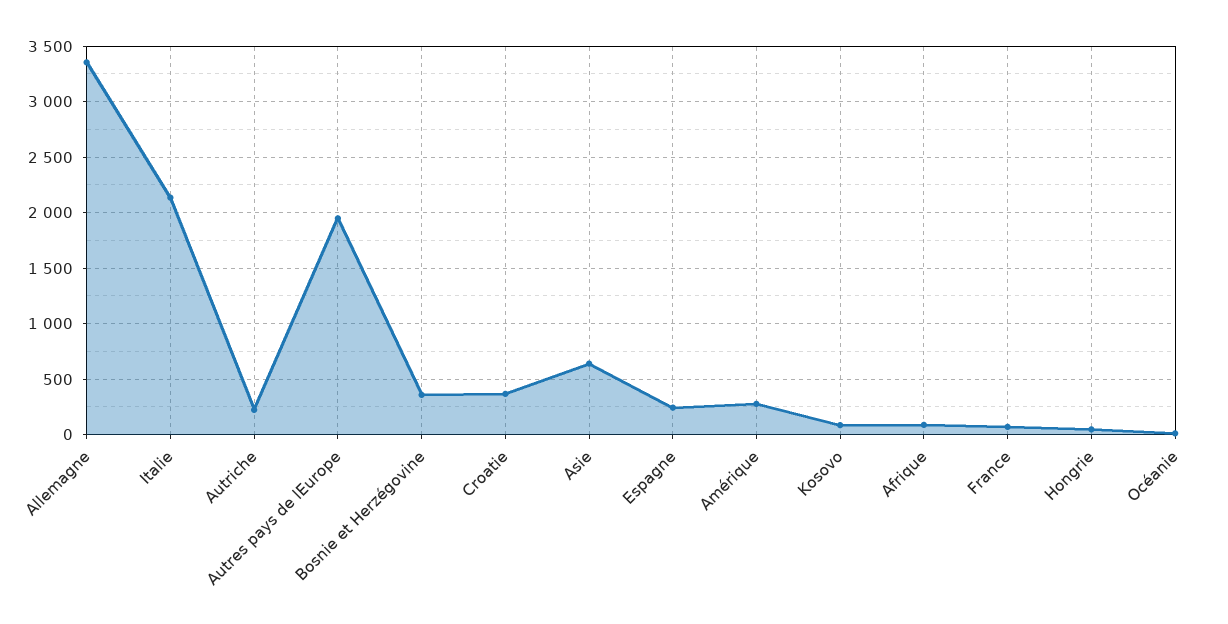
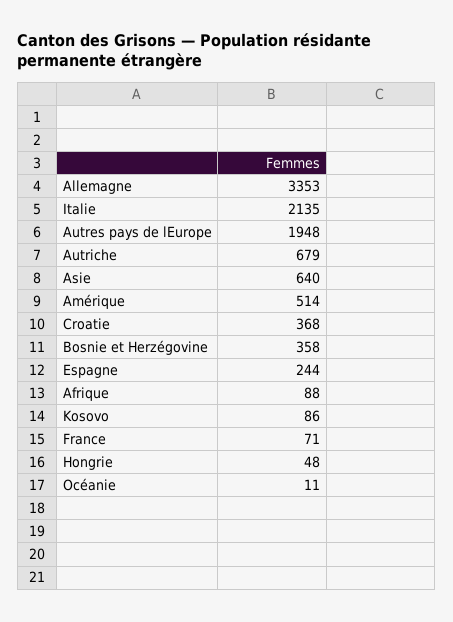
  {
    "Allemagne": 3353,
    "Italie": 2135,
-   "Autriche": 200,
+   "Autriche": 679,
    "Autres pays de lEurope": 1948,
    "Bosnie et Herzégovine": 358,
    "Croatie": 368,
    "Asie": 640,
    "Espagne": 244,
-   "Amérique": 300,
+   "Amérique": 514,
    "Kosovo": 86,
    "Afrique": 88,
    "France": 71,
    "Hongrie": 48,
    "Océanie": 11
  }

